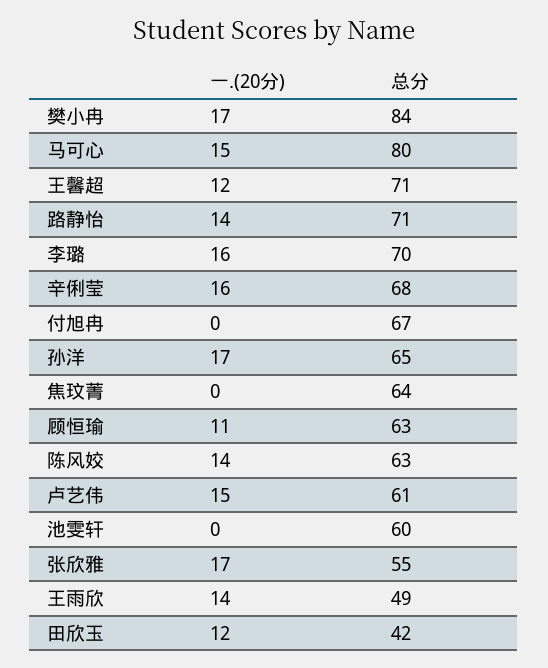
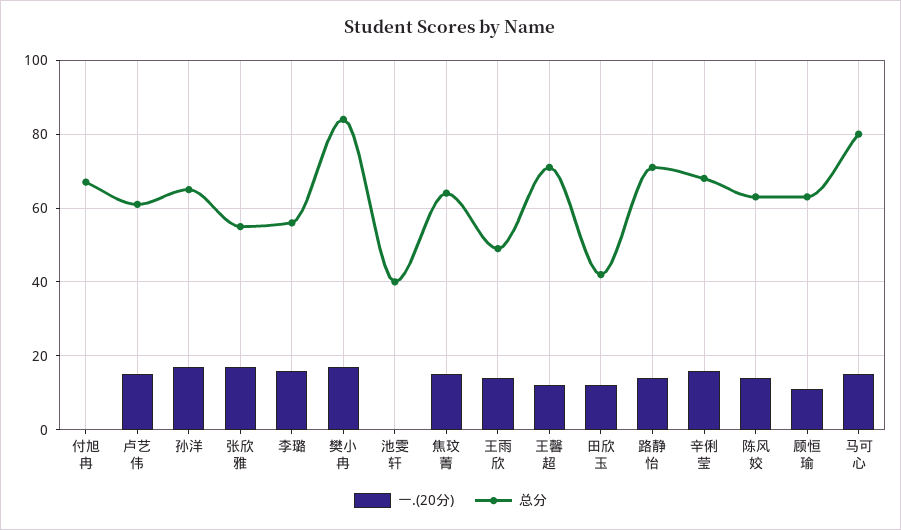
  {
    "一.(20分)": {
      "樊小冉": 17,
      "马可心": 15,
      "王馨超": 12,
      "路静怡": 14,
      "李璐": 16,
      "辛俐莹": 16,
      "付旭冉": 0,
      "孙洋": 17,
-     "焦玟菁": 0,
+     "焦玟菁": 15,
      "顾恒瑜": 11,
      "陈风姣": 14,
      "卢艺伟": 15,
      "池雯轩": 0,
      "张欣雅": 17,
      "王雨欣": 14,
      "田欣玉": 12
    },
    "总分": {
      "樊小冉": 84,
      "马可心": 80,
      "王馨超": 71,
      "路静怡": 71,
-     "李璐": 70,
+     "李璐": 55,
      "辛俐莹": 68,
      "付旭冉": 67,
      "孙洋": 65,
      "焦玟菁": 64,
      "顾恒瑜": 63,
      "陈风姣": 63,
      "卢艺伟": 61,
-     "池雯轩": 60,
+     "池雯轩": 40,
      "张欣雅": 55,
      "王雨欣": 49,
      "田欣玉": 42
    }
  }

